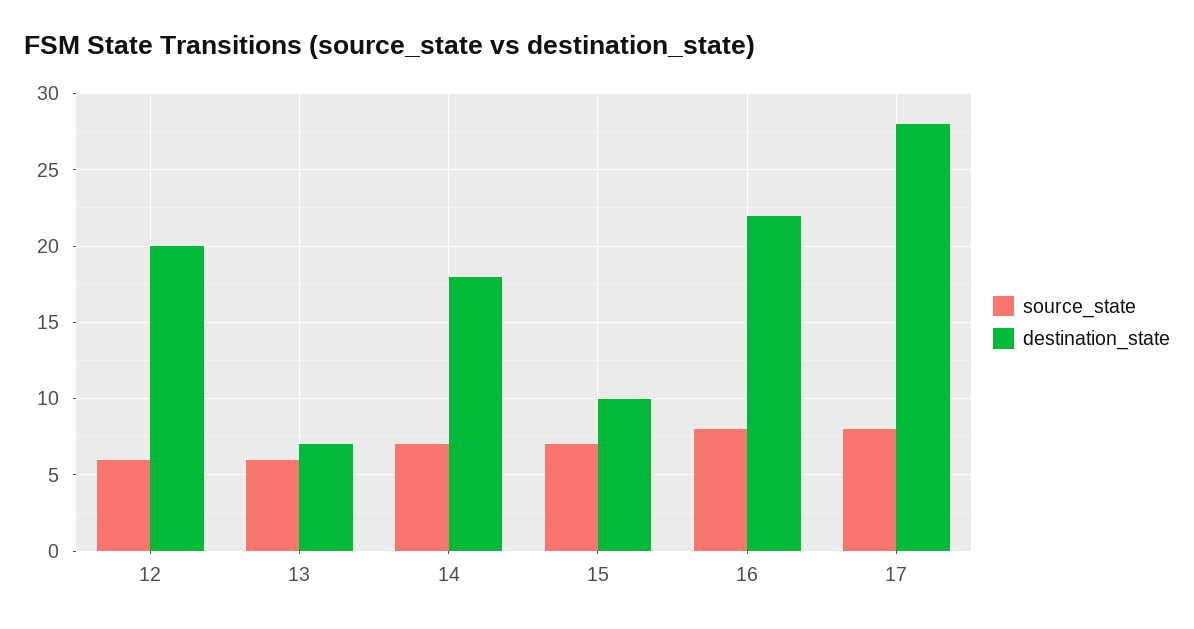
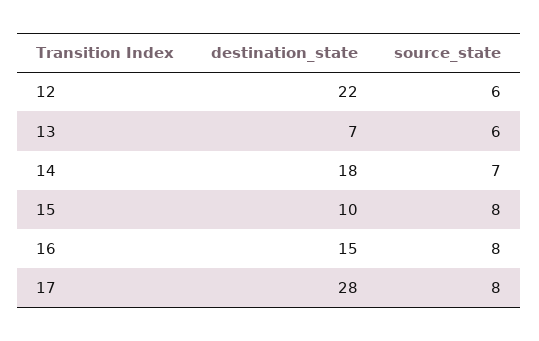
  {
    "source_state": {
      "12": 6,
      "13": 6,
      "14": 7,
-     "15": 7,
+     "15": 8,
      "16": 8,
      "17": 8
    },
    "destination_state": {
-     "12": 20,
+     "12": 22,
      "13": 7,
      "14": 18,
      "15": 10,
-     "16": 22,
+     "16": 15,
      "17": 28
    }
  }

